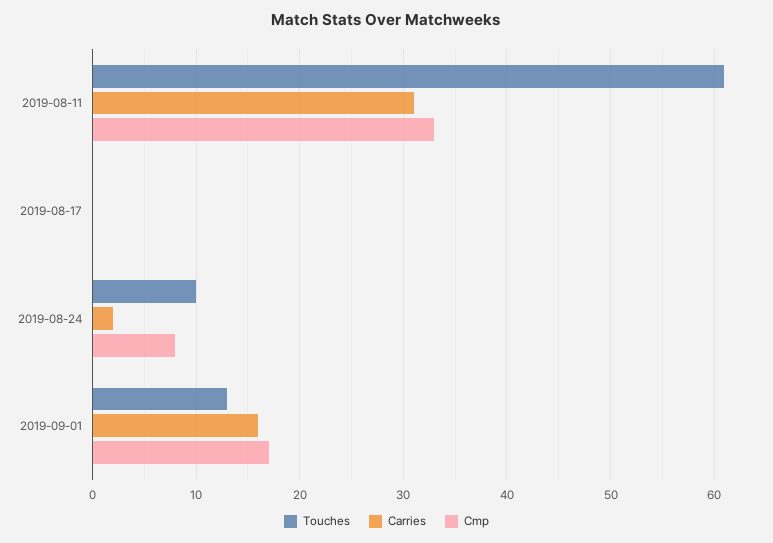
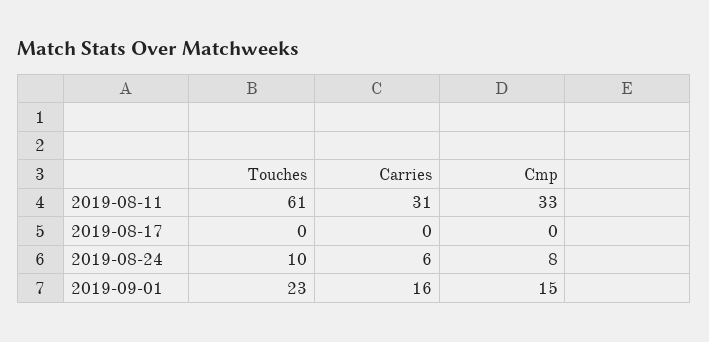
  {
    "Touches": {
      "2019-08-11": 61,
      "2019-08-17": 0,
      "2019-08-24": 10,
-     "2019-09-01": 13
+     "2019-09-01": 23
    },
    "Carries": {
      "2019-08-11": 31,
      "2019-08-17": 0,
-     "2019-08-24": 2,
+     "2019-08-24": 6,
      "2019-09-01": 16
    },
    "Cmp": {
      "2019-08-11": 33,
      "2019-08-17": 0,
      "2019-08-24": 8,
-     "2019-09-01": 17
+     "2019-09-01": 15
    }
  }

